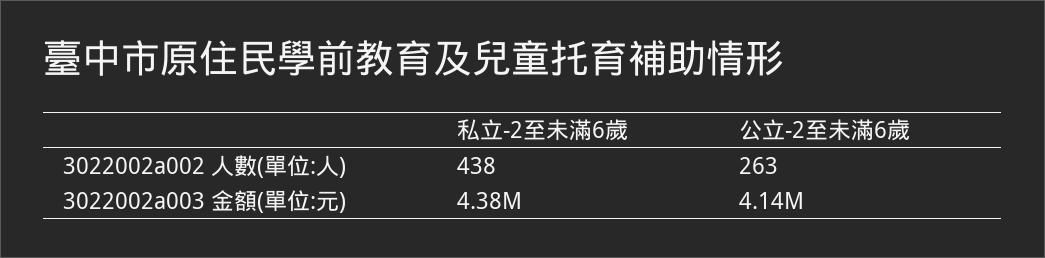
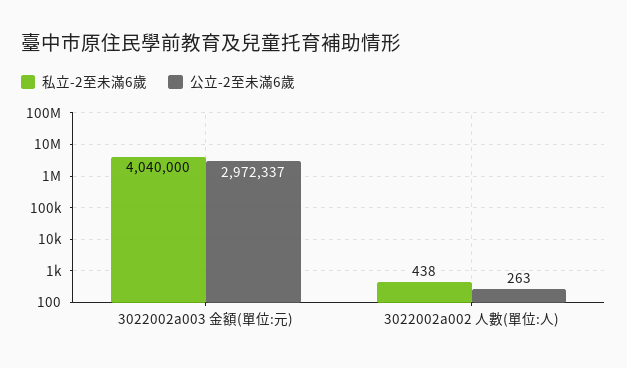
  {
    "私立-2至未滿6歲": {
      "3022002a002 人數(單位:人)": 438,
-     "3022002a003 金額(單位:元)": 4380000
+     "3022002a003 金額(單位:元)": 4040000
    },
    "公立-2至未滿6歲": {
      "3022002a002 人數(單位:人)": 263,
-     "3022002a003 金額(單位:元)": 4140000
+     "3022002a003 金額(單位:元)": 2972337
    }
  }

